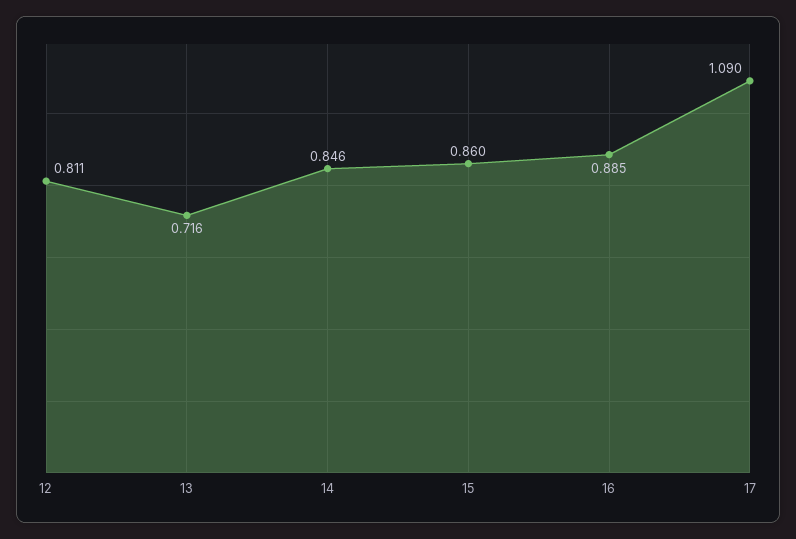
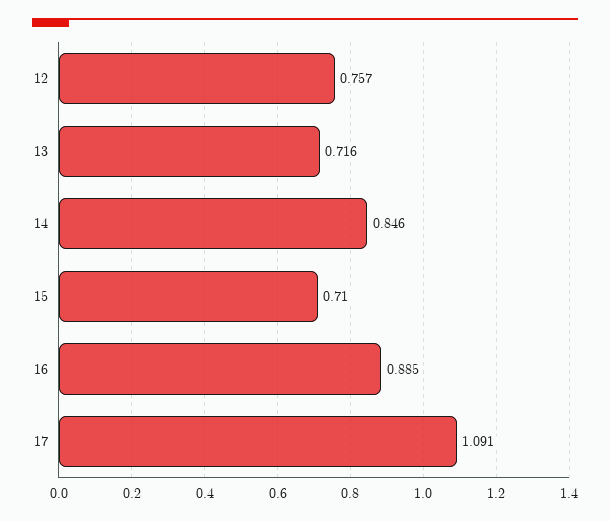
  {
-   "12": 0.811,
+   "12": 0.757,
    "13": 0.716,
    "14": 0.846,
-   "15": 0.86,
+   "15": 0.71,
    "16": 0.885,
-   "17": 1.09
+   "17": 1.091
  }

